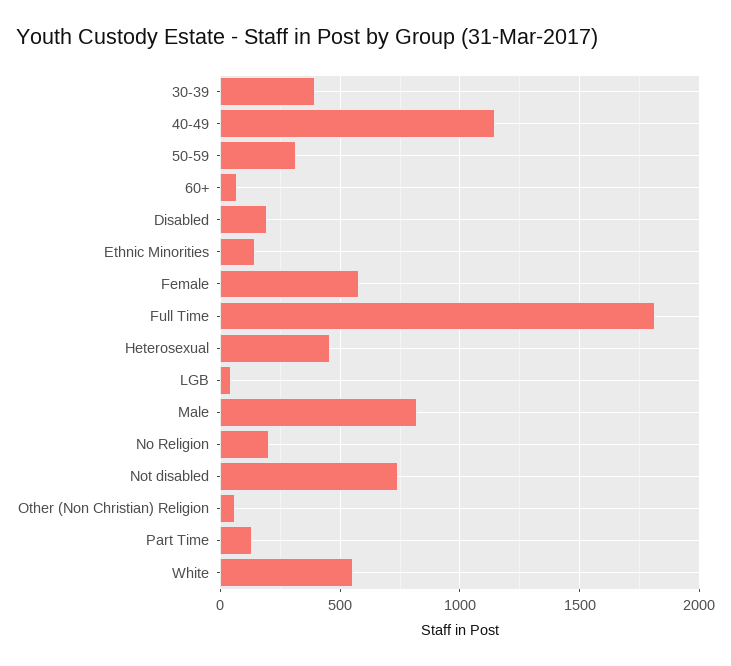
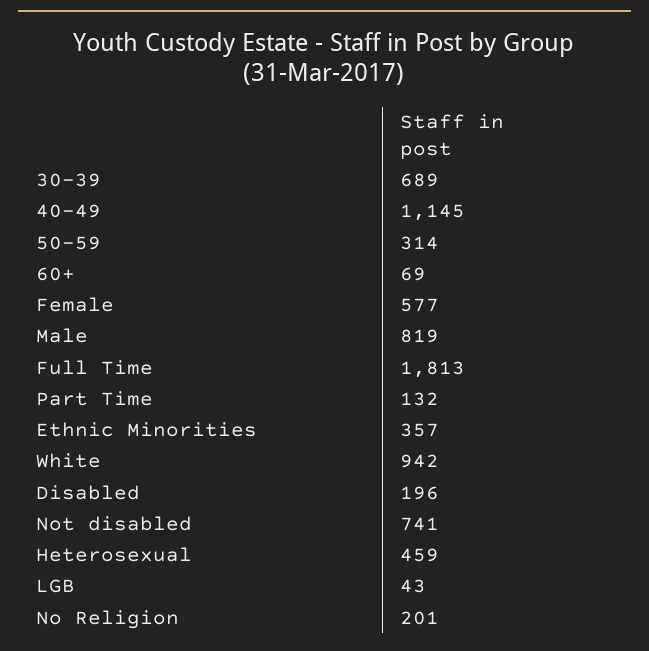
  {
-   "30-39": 400,
+   "30-39": 689,
    "40-49": 1145,
    "50-59": 314,
    "60+": 69,
    "Disabled": 196,
-   "Ethnic Minorities": 150,
+   "Ethnic Minorities": 357,
    "Female": 577,
    "Full Time": 1813,
    "Heterosexual": 459,
    "LGB": 43,
    "Male": 819,
    "No Religion": 201,
    "Not disabled": 741,
-   "Other (Non Christian) Religion": 50,
    "Part Time": 132,
-   "White": 550
+   "White": 942
  }

